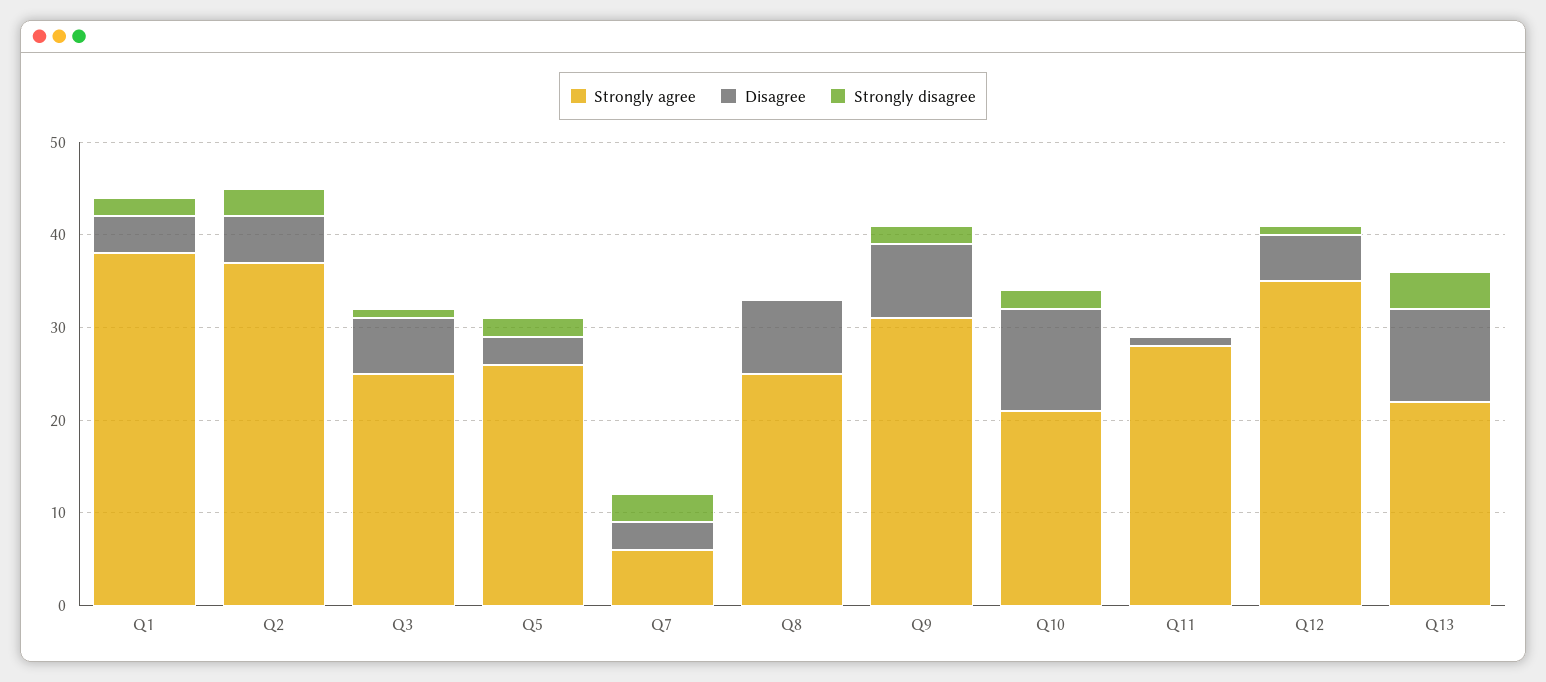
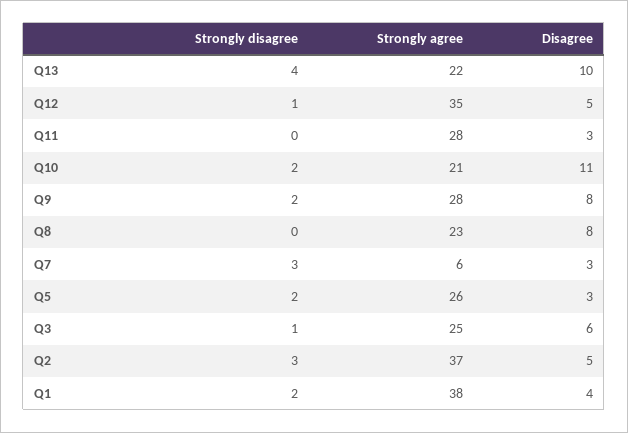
  {
    "Strongly agree": {
      "Q1": 38,
      "Q2": 37,
      "Q3": 25,
      "Q5": 26,
      "Q7": 6,
-     "Q8": 25,
+     "Q8": 23,
-     "Q9": 31,
+     "Q9": 28,
      "Q10": 21,
      "Q11": 28,
      "Q12": 35,
      "Q13": 22
    },
    "Disagree": {
      "Q1": 4,
      "Q2": 5,
      "Q3": 6,
      "Q5": 3,
      "Q7": 3,
      "Q8": 8,
      "Q9": 8,
      "Q10": 11,
-     "Q11": 1,
+     "Q11": 3,
      "Q12": 5,
      "Q13": 10
    },
    "Strongly disagree": {
      "Q1": 2,
      "Q2": 3,
      "Q3": 1,
      "Q5": 2,
      "Q7": 3,
      "Q8": 0,
      "Q9": 2,
      "Q10": 2,
      "Q11": 0,
      "Q12": 1,
      "Q13": 4
    }
  }

